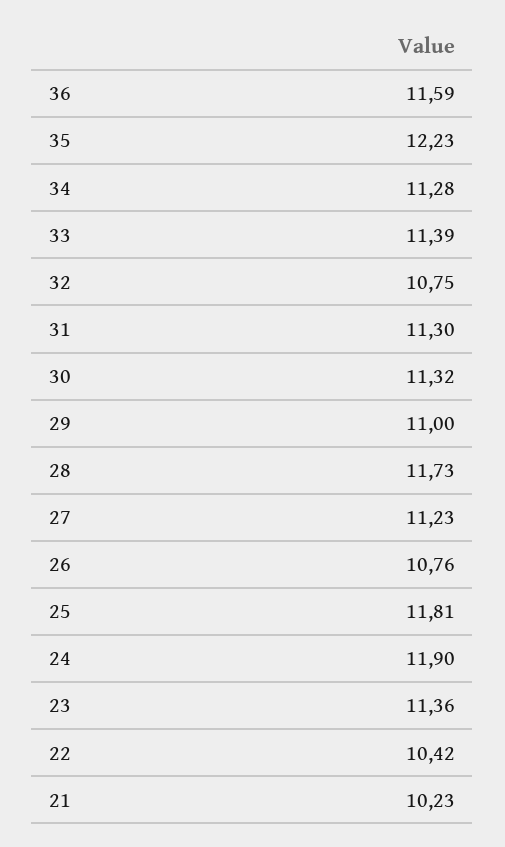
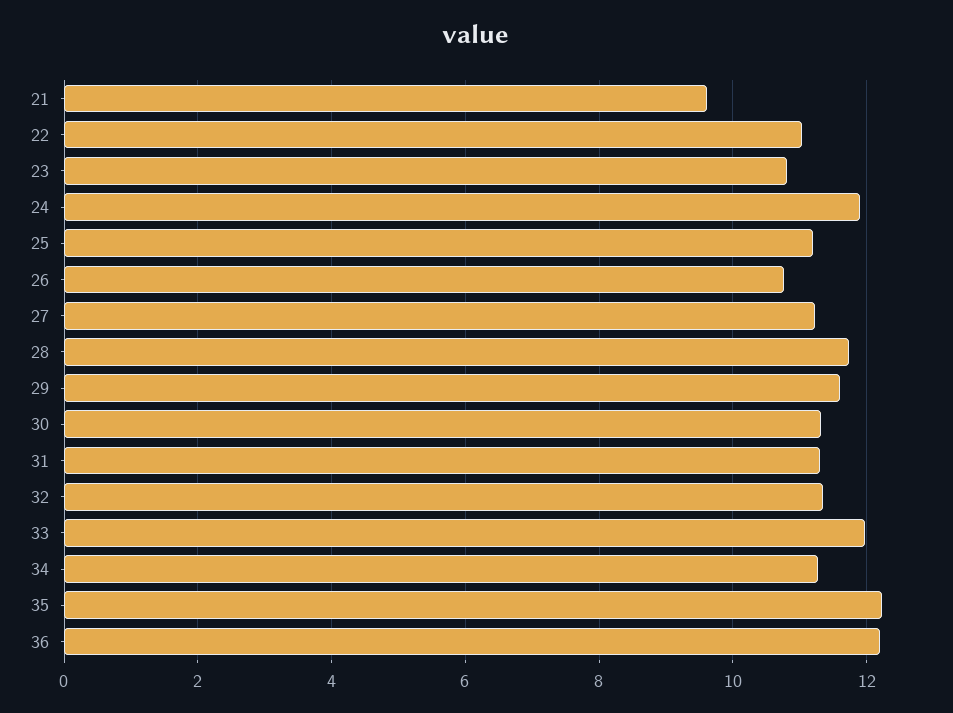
  {
-   "36": 11.59,
+   "36": 12.2,
    "35": 12.23,
    "34": 11.28,
-   "33": 11.39,
+   "33": 12,
-   "32": 10.75,
+   "32": 11.4,
    "31": 11.3,
    "30": 11.32,
-   "29": 11,
+   "29": 11.6,
    "28": 11.73,
    "27": 11.23,
    "26": 10.76,
-   "25": 11.81,
+   "25": 11.2,
    "24": 11.9,
-   "23": 11.36,
+   "23": 10.8,
-   "22": 10.42,
+   "22": 11,
-   "21": 10.23
+   "21": 9.6
  }

